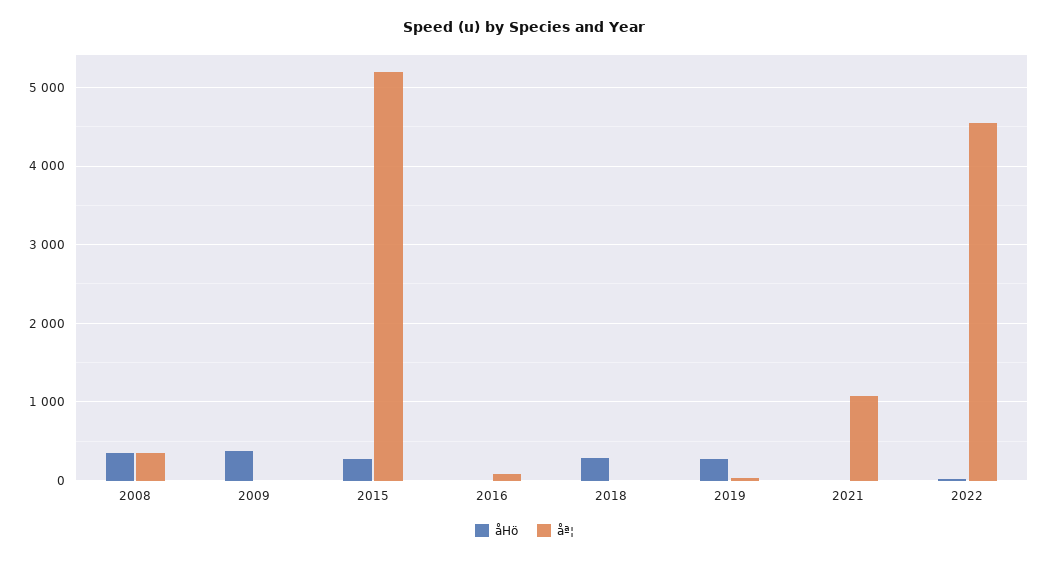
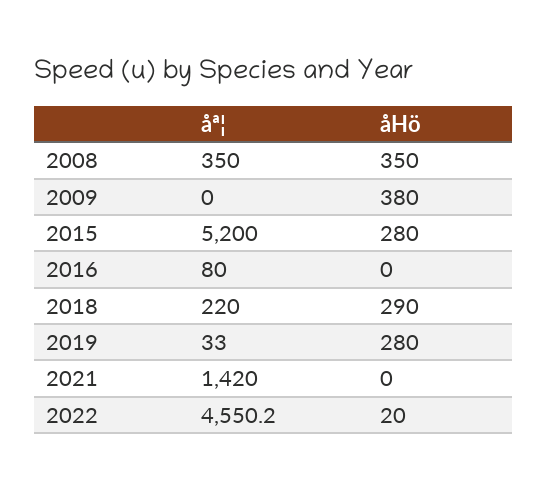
  {
    "åHö": {
      "2008": 350,
      "2009": 380,
      "2015": 280,
      "2016": 0,
      "2018": 290,
      "2019": 280,
      "2021": 0,
      "2022": 20
    },
    "åª¦": {
      "2008": 350,
      "2009": 0,
      "2015": 5200,
      "2016": 80,
-     "2018": 0,
+     "2018": 220,
      "2019": 33,
-     "2021": 1100,
+     "2021": 1420,
      "2022": 4550.2
    }
  }

